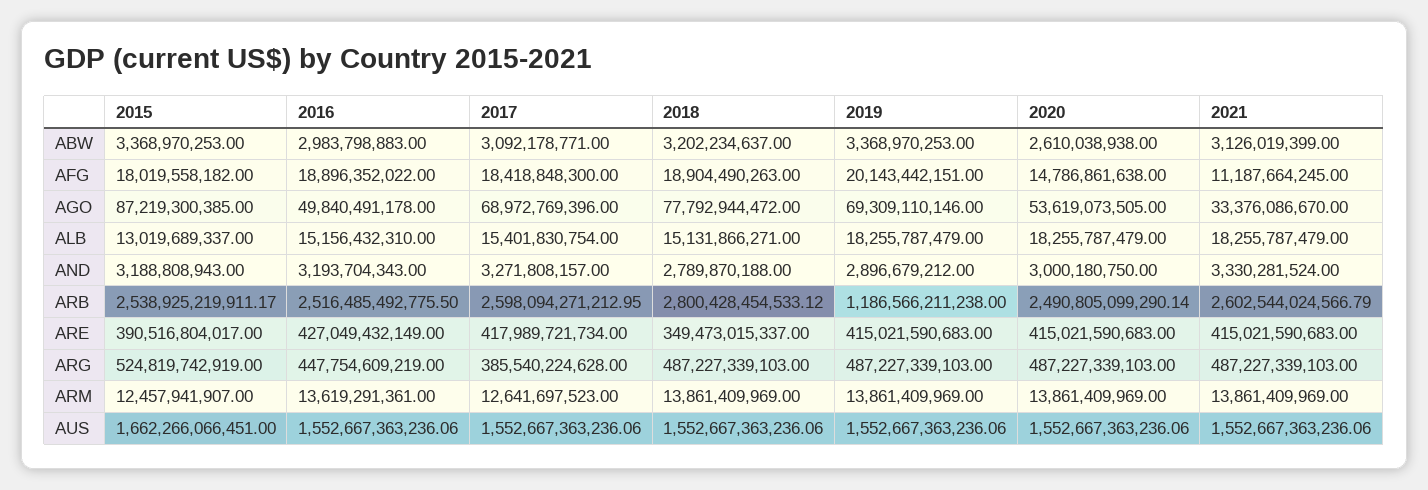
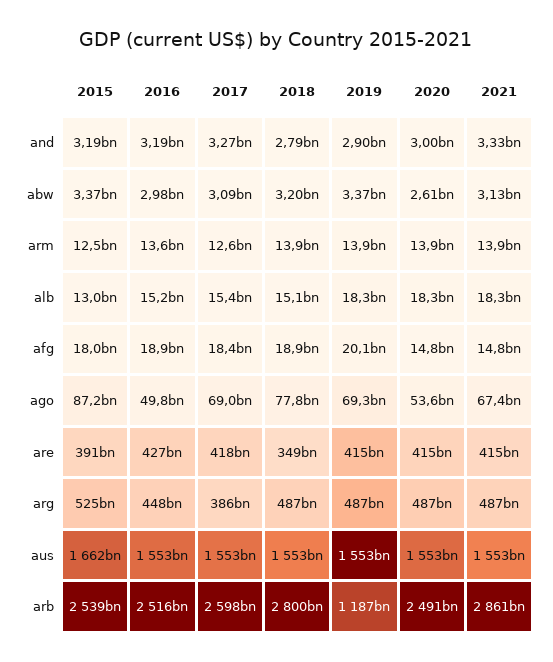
  {
    "2015": {
      "ABW": 3368970253,
      "AFG": 18019558182,
      "AGO": 87219300385,
      "ALB": 13019689337,
      "AND": 3188808943,
      "ARB": 2538925219911.17,
      "ARE": 390516804017,
      "ARG": 524819742919,
      "ARM": 12457941907,
      "AUS": 1662266066451
    },
    "2016": {
      "ABW": 2983798883,
      "AFG": 18896352022,
      "AGO": 49840491178,
      "ALB": 15156432310,
      "AND": 3193704343,
      "ARB": 2516485492775.5,
      "ARE": 427049432149,
      "ARG": 447754609219,
      "ARM": 13619291361,
      "AUS": 1552667363236.06
    },
    "2017": {
      "ABW": 3092178771,
      "AFG": 18418848300,
      "AGO": 68972769396,
      "ALB": 15401830754,
      "AND": 3271808157,
      "ARB": 2598094271212.95,
      "ARE": 417989721734,
      "ARG": 385540224628,
      "ARM": 12641697523,
      "AUS": 1552667363236.06
    },
    "2018": {
      "ABW": 3202234637,
      "AFG": 18904490263,
      "AGO": 77792944472,
      "ALB": 15131866271,
      "AND": 2789870188,
      "ARB": 2800428454533.12,
      "ARE": 349473015337,
      "ARG": 487227339103,
      "ARM": 13861409969,
      "AUS": 1552667363236.06
    },
    "2019": {
      "ABW": 3368970253,
      "AFG": 20143442151,
      "AGO": 69309110146,
      "ALB": 18255787479,
      "AND": 2896679212,
      "ARB": 1186566211238,
      "ARE": 415021590683,
      "ARG": 487227339103,
      "ARM": 13861409969,
      "AUS": 1552667363236.06
    },
    "2020": {
      "ABW": 2610038938,
      "AFG": 14786861638,
      "AGO": 53619073505,
      "ALB": 18255787479,
      "AND": 3000180750,
      "ARB": 2490805099290.14,
      "ARE": 415021590683,
      "ARG": 487227339103,
      "ARM": 13861409969,
      "AUS": 1552667363236.06
    },
    "2021": {
      "ABW": 3126019399,
-     "AFG": 11187664245,
+     "AFG": 14800000000,
-     "AGO": 33376086670,
+     "AGO": 67400000000,
      "ALB": 18255787479,
      "AND": 3330281524,
-     "ARB": 2602544024566.79,
+     "ARB": 2861000000000,
      "ARE": 415021590683,
      "ARG": 487227339103,
      "ARM": 13861409969,
      "AUS": 1552667363236.06
    }
  }

